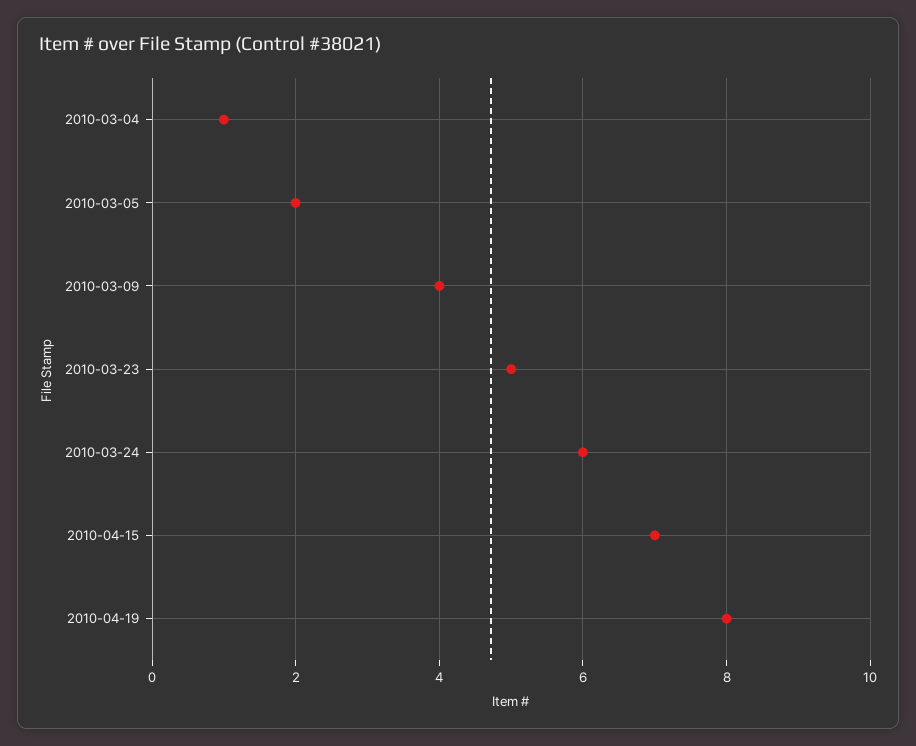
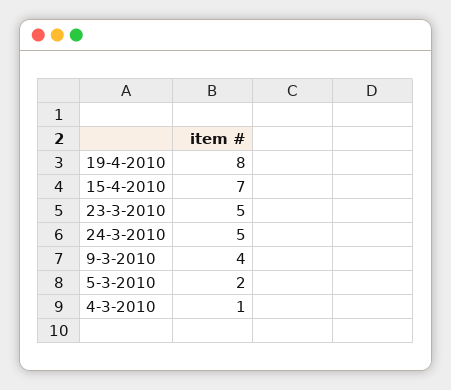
  {
    "2010-03-04": 1,
    "2010-03-05": 2,
    "2010-03-09": 4,
    "2010-03-23": 5,
-   "2010-03-24": 6,
+   "2010-03-24": 5,
    "2010-04-15": 7,
    "2010-04-19": 8
  }

